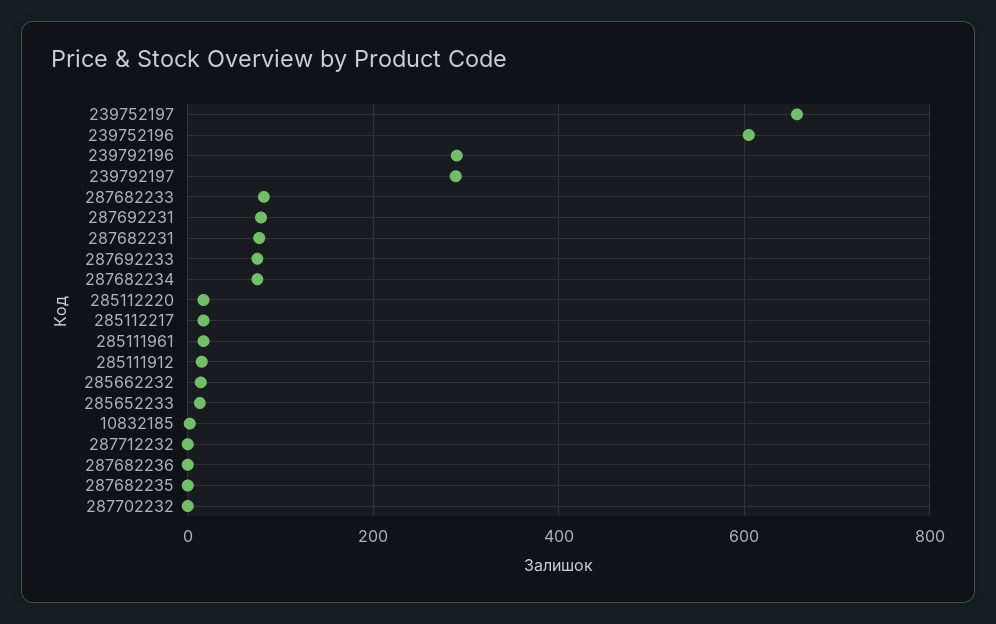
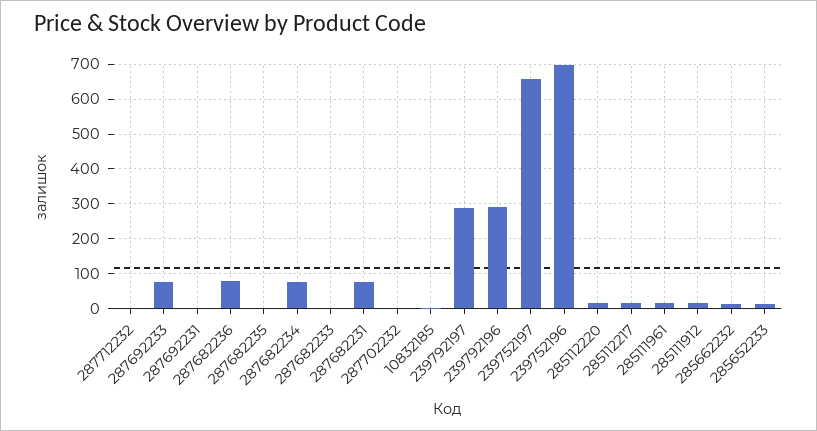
  {
    "239752197": 660,
-   "239752196": 600,
+   "239752196": 700,
    "239792196": 300,
    "239792197": 280,
-   "287682233": 80,
+   "287682233": 0,
-   "287692231": 80,
+   "287692231": 0,
    "287682231": 80,
    "287692233": 80,
    "287682234": 80,
    "285112220": 20,
    "285112217": 20,
    "285111961": 20,
    "285111912": 20,
    "285662232": 20,
    "285652233": 20,
    "10832185": 0,
    "287712232": 0,
-   "287682236": 0,
+   "287682236": 80,
    "287682235": 0,
    "287702232": 0
  }

